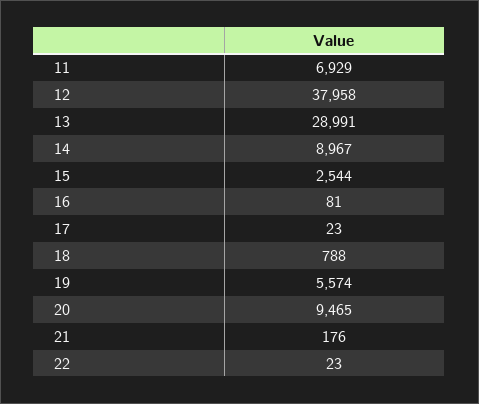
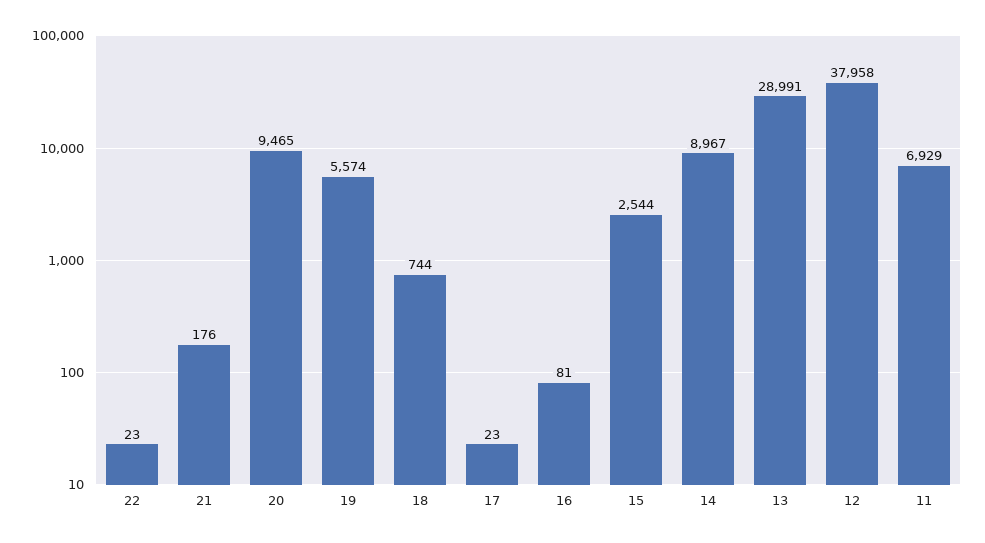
  {
    "11": 6929,
    "12": 37958,
    "13": 28991,
    "14": 8967,
    "15": 2544,
    "16": 81,
    "17": 23,
-   "18": 788,
+   "18": 744,
    "19": 5574,
    "20": 9465,
    "21": 176,
    "22": 23
  }

